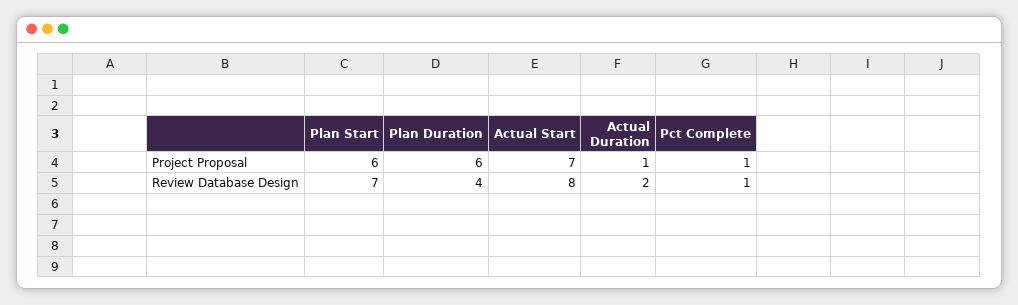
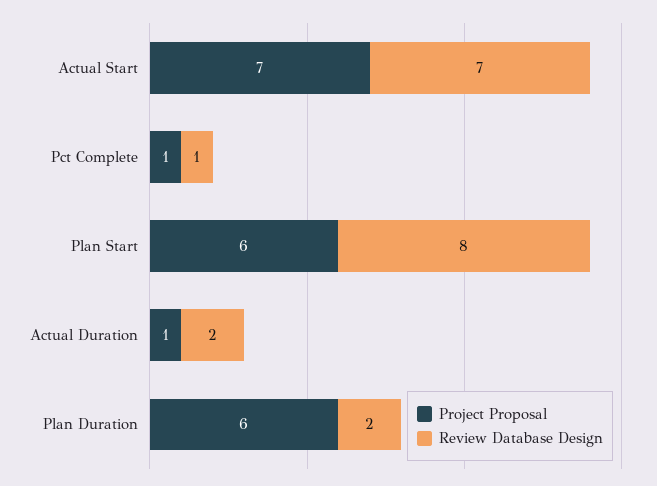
  {
    "Project Proposal": {
      "Plan Start": 6,
      "Plan Duration": 6,
      "Actual Start": 7,
      "Actual Duration": 1,
      "Pct Complete": 1
    },
    "Review Database Design": {
-     "Plan Start": 7,
+     "Plan Start": 8,
-     "Plan Duration": 4,
+     "Plan Duration": 2,
-     "Actual Start": 8,
+     "Actual Start": 7,
      "Actual Duration": 2,
      "Pct Complete": 1
    }
  }

